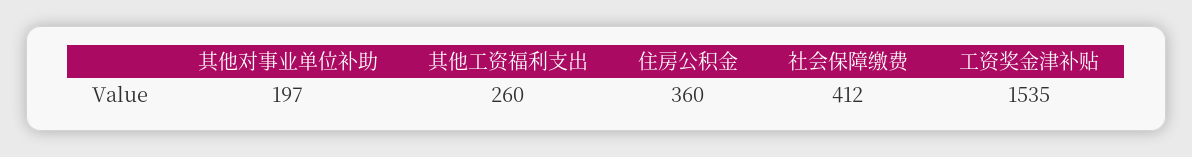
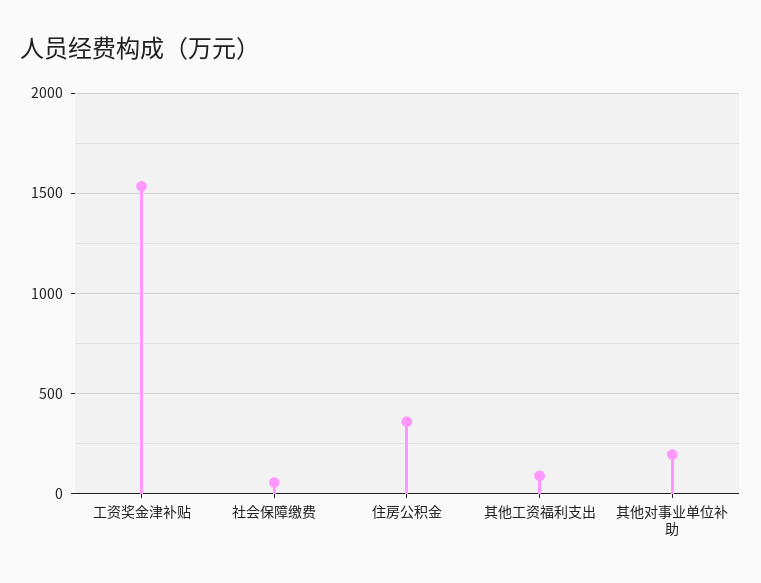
  {
    "其他对事业单位补助": 197,
-   "其他工资福利支出": 260,
+   "其他工资福利支出": 100,
    "住房公积金": 360,
-   "社会保障缴费": 412,
+   "社会保障缴费": 50,
    "工资奖金津补贴": 1535
  }

